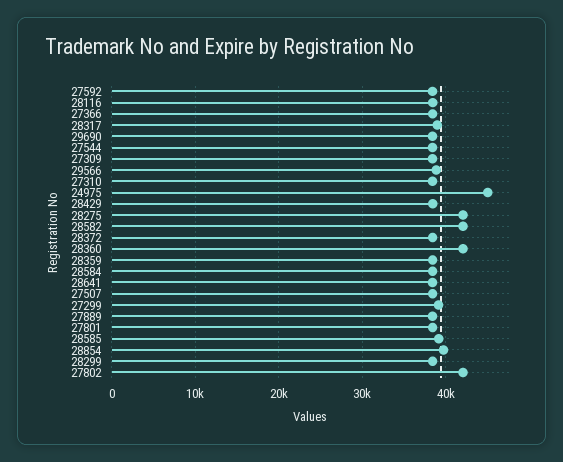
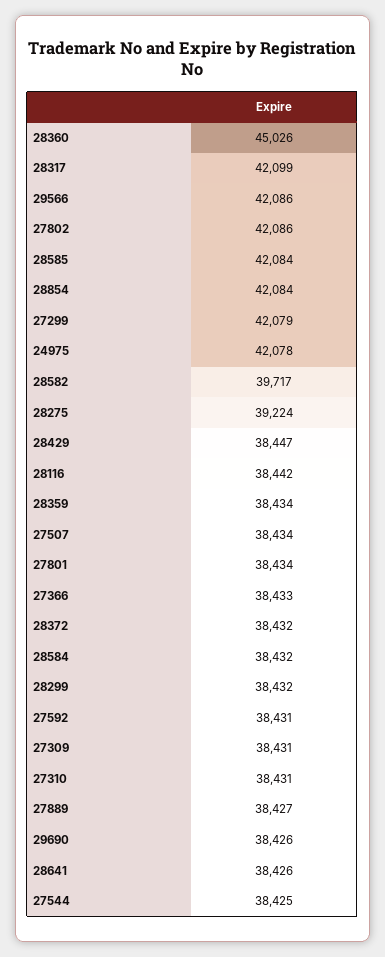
  {
    "27592": 38431,
    "28116": 38442,
    "27366": 38433,
-   "28317": 39000,
+   "28317": 42099,
    "29690": 38426,
    "27544": 38425,
    "27309": 38431,
-   "29566": 39000,
+   "29566": 42086,
    "27310": 38431,
-   "24975": 45000,
+   "24975": 42078,
    "28429": 38447,
-   "28275": 42000,
+   "28275": 39224,
-   "28582": 42000,
+   "28582": 39717,
    "28372": 38432,
-   "28360": 42000,
+   "28360": 45026,
    "28359": 38434,
    "28584": 38432,
    "28641": 38426,
    "27507": 38434,
-   "27299": 39000,
+   "27299": 42079,
    "27889": 38427,
    "27801": 38434,
-   "28585": 39000,
+   "28585": 42084,
-   "28854": 40000,
+   "28854": 42084,
    "28299": 38432,
    "27802": 42086
  }

